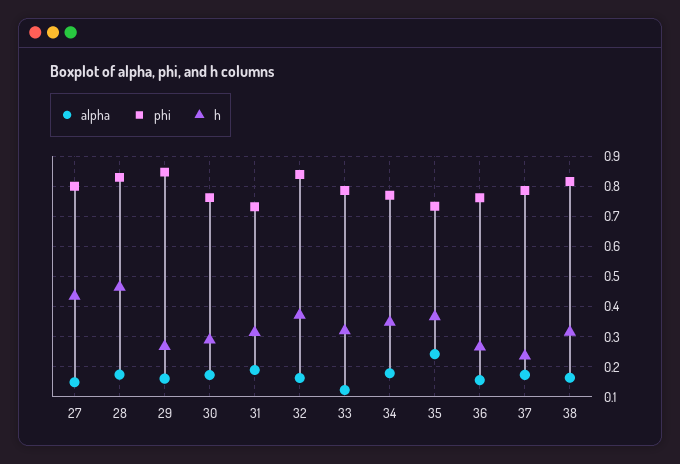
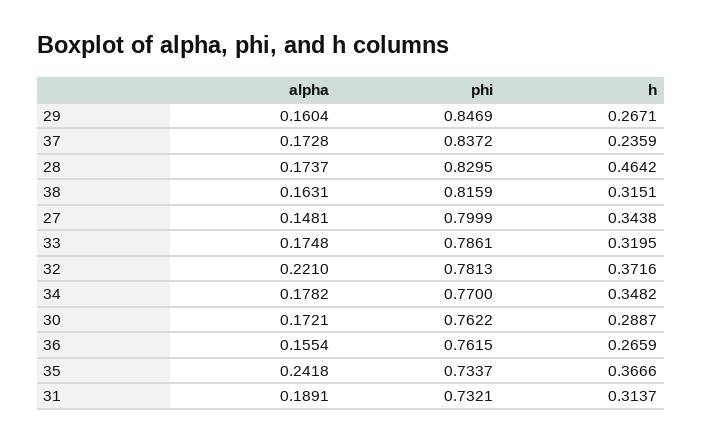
  {
    "alpha": {
      "27": 0.1481,
      "28": 0.1737,
      "29": 0.1604,
      "30": 0.1721,
      "31": 0.1891,
-     "32": 0.16,
+     "32": 0.221,
-     "33": 0.12,
+     "33": 0.1748,
      "34": 0.1782,
      "35": 0.2418,
      "36": 0.1554,
      "37": 0.1728,
      "38": 0.1631
    },
    "phi": {
      "27": 0.7999,
      "28": 0.8295,
      "29": 0.8469,
      "30": 0.7622,
      "31": 0.7321,
-     "32": 0.84,
+     "32": 0.7813,
      "33": 0.7861,
      "34": 0.77,
      "35": 0.7337,
      "36": 0.7615,
-     "37": 0.78,
+     "37": 0.8372,
      "38": 0.8159
    },
    "h": {
-     "27": 0.44,
+     "27": 0.3438,
      "28": 0.4642,
      "29": 0.2671,
      "30": 0.2887,
      "31": 0.3137,
      "32": 0.3716,
      "33": 0.3195,
      "34": 0.3482,
      "35": 0.3666,
      "36": 0.2659,
      "37": 0.2359,
      "38": 0.3151
    }
  }

